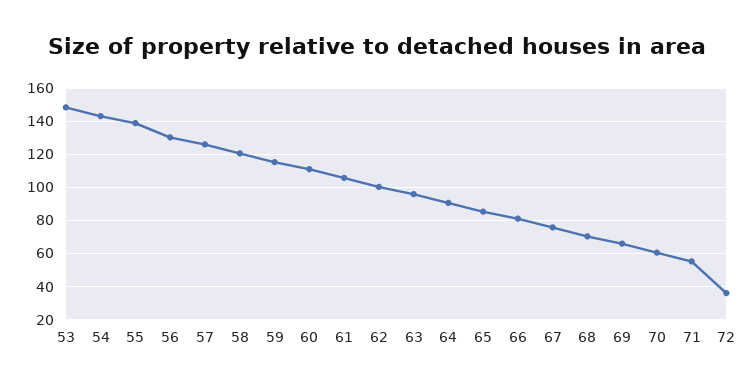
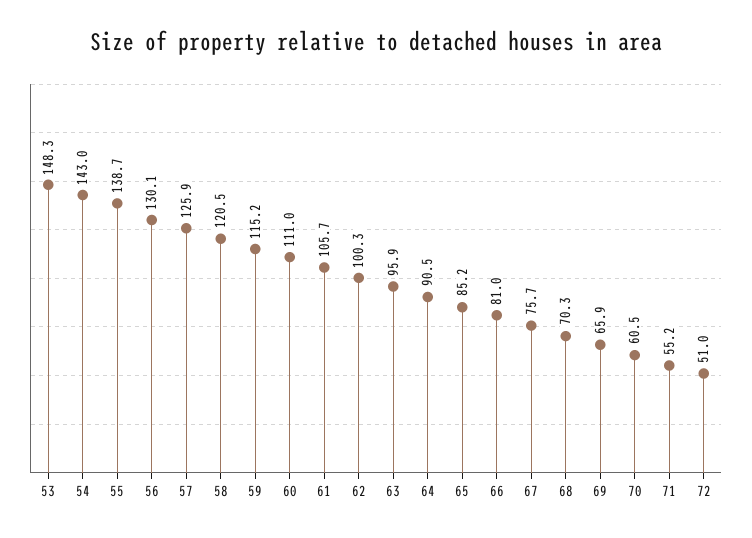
  {
    "53": 148.3,
    "54": 143,
    "55": 138.7,
    "56": 130.1,
    "57": 125.9,
    "58": 120.5,
    "59": 115.2,
    "60": 111,
    "61": 105.7,
    "62": 100.3,
    "63": 95.9,
    "64": 90.5,
    "65": 85.2,
    "66": 81,
    "67": 75.7,
    "68": 70.3,
    "69": 65.9,
    "70": 60.5,
    "71": 55.2,
-   "72": 35
+   "72": 51
  }

